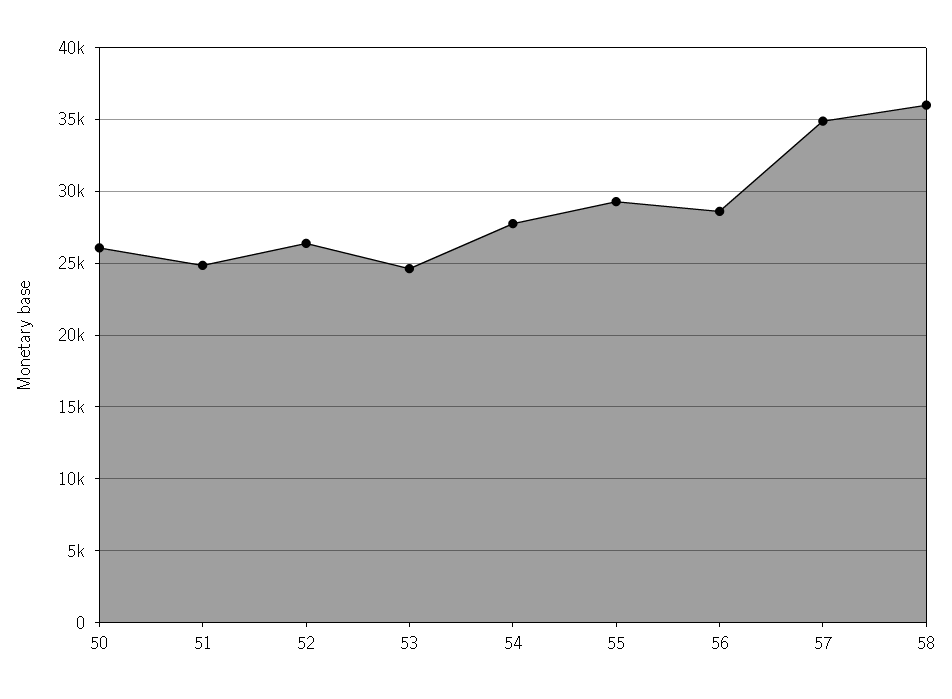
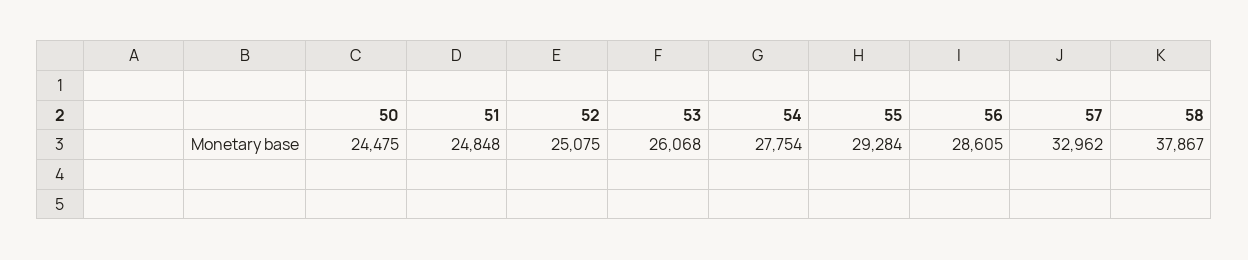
  {
-   "50": 26000,
+   "50": 24475,
    "51": 24848,
-   "52": 26500,
+   "52": 25075,
-   "53": 24500,
+   "53": 26068,
    "54": 27754,
    "55": 29284,
    "56": 28605,
-   "57": 35000,
+   "57": 32962,
-   "58": 36000
+   "58": 37867
  }

